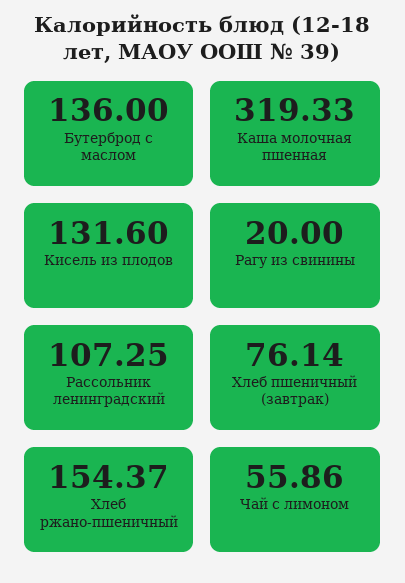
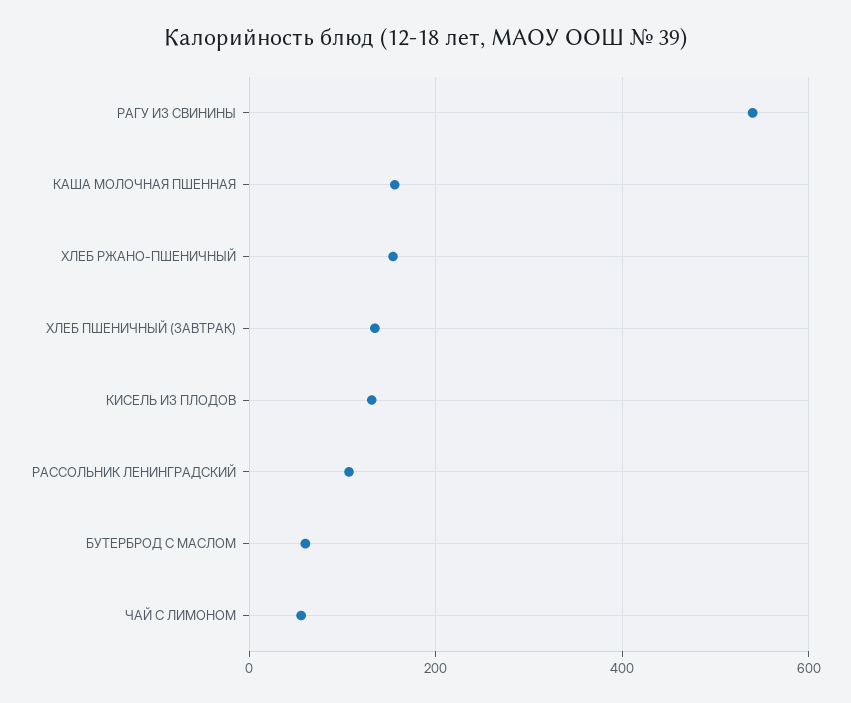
  {
-   "Бутерброд с маслом": 136,
+   "Бутерброд с маслом": 60,
-   "Каша молочная пшенная": 319.33,
+   "Каша молочная пшенная": 160,
    "Кисель из плодов": 131.6,
-   "Рагу из свинины": 20,
+   "Рагу из свинины": 540,
    "Рассольник ленинградский": 107.25,
-   "Хлеб пшеничный (завтрак)": 76.14,
+   "Хлеб пшеничный (завтрак)": 140,
    "Хлеб ржано-пшеничный": 154.37,
    "Чай с лимоном": 55.86
  }

